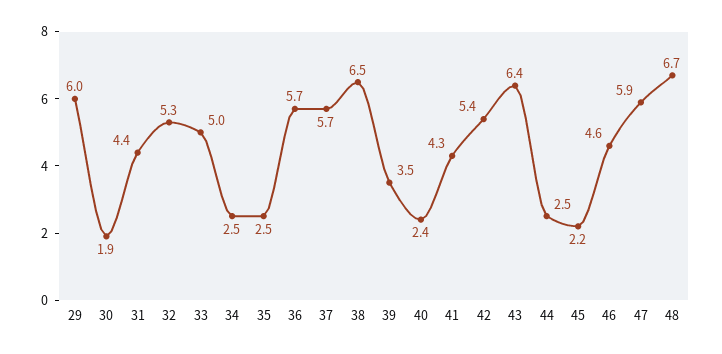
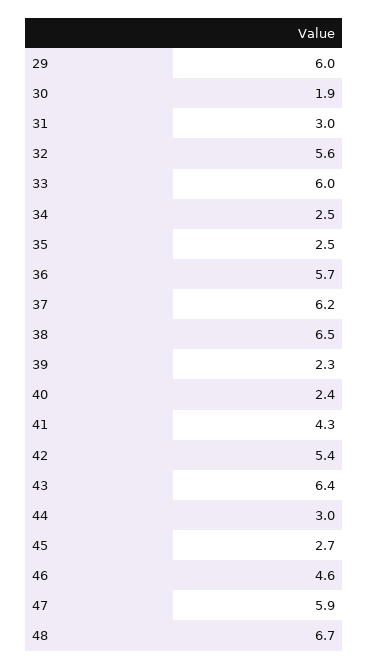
  {
    "29": 6,
    "30": 1.9,
-   "31": 4.4,
+   "31": 3,
-   "32": 5.3,
+   "32": 5.6,
-   "33": 5,
+   "33": 6,
    "34": 2.5,
    "35": 2.5,
    "36": 5.7,
-   "37": 5.7,
+   "37": 6.2,
    "38": 6.5,
-   "39": 3.5,
+   "39": 2.3,
    "40": 2.4,
    "41": 4.3,
    "42": 5.4,
    "43": 6.4,
-   "44": 2.5,
+   "44": 3,
-   "45": 2.2,
+   "45": 2.7,
    "46": 4.6,
    "47": 5.9,
    "48": 6.7
  }

